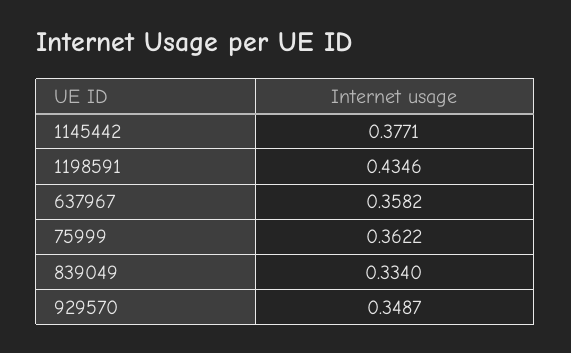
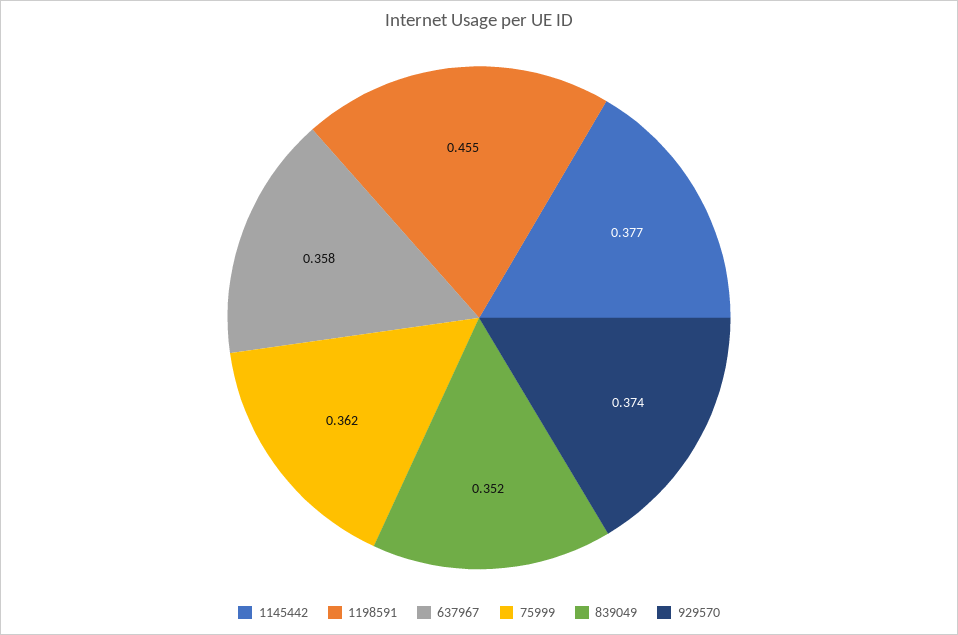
  {
    "1145442": 0.3771,
-   "1198591": 0.4346,
+   "1198591": 0.455,
    "637967": 0.3582,
    "75999": 0.3622,
-   "839049": 0.334,
+   "839049": 0.352,
-   "929570": 0.3487
+   "929570": 0.374
  }

